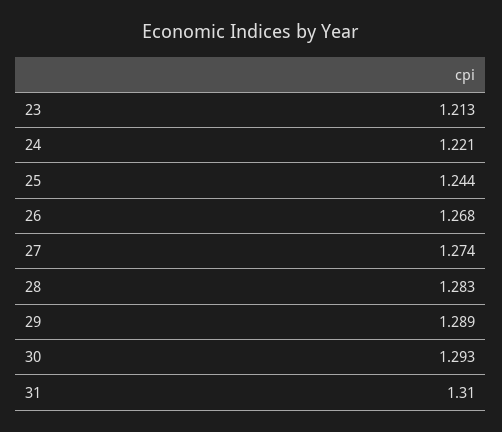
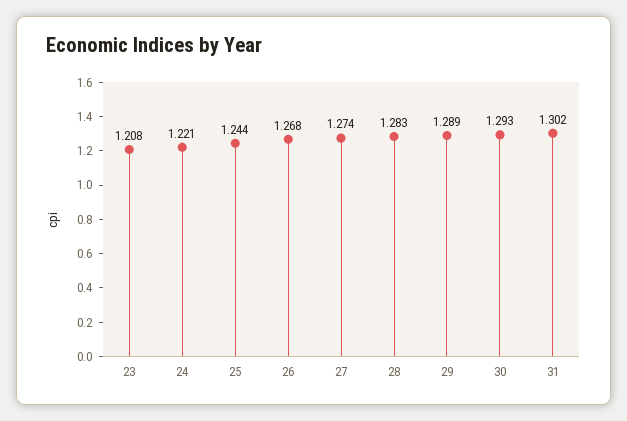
  {
-   "23": 1.213,
+   "23": 1.208,
    "24": 1.221,
    "25": 1.244,
    "26": 1.268,
    "27": 1.274,
    "28": 1.283,
    "29": 1.289,
    "30": 1.293,
-   "31": 1.31
+   "31": 1.302
  }

